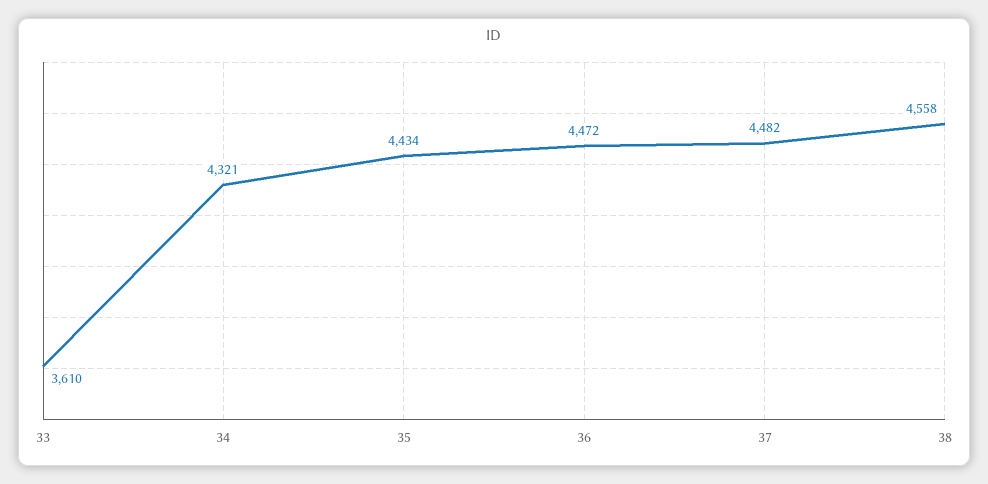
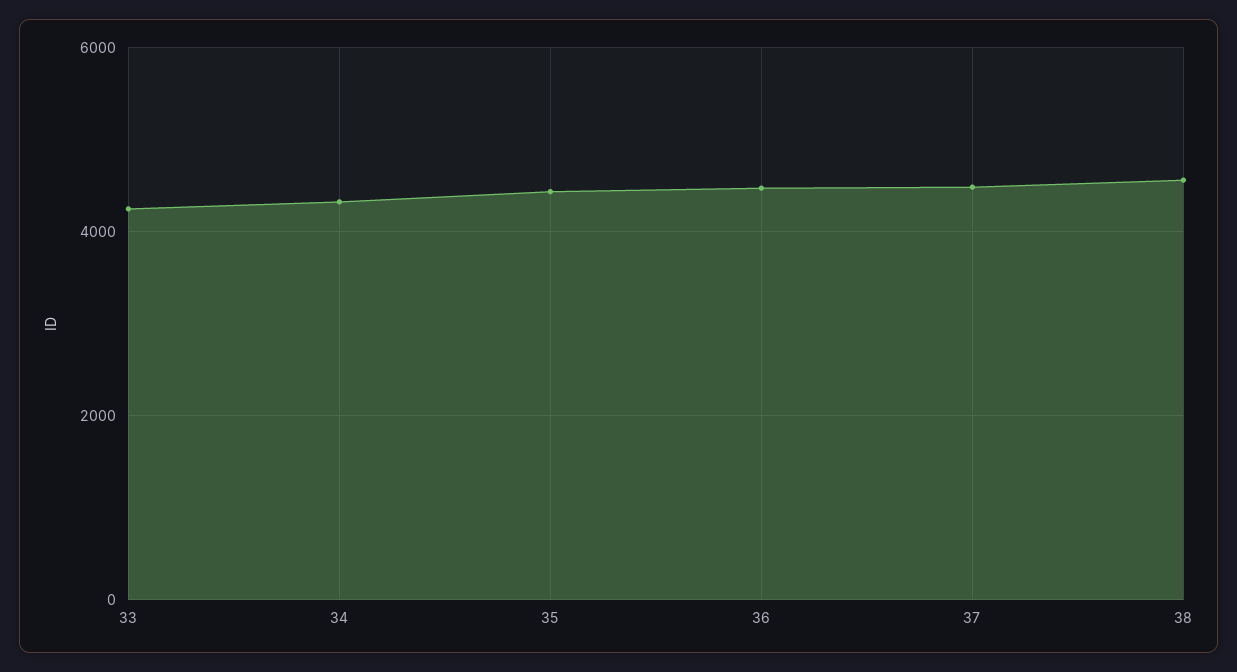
  {
-   "33": 3610,
+   "33": 4200,
    "34": 4321,
    "35": 4434,
    "36": 4472,
    "37": 4482,
    "38": 4558
  }

